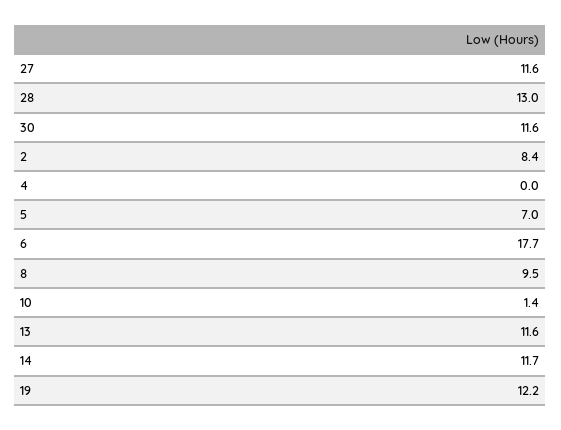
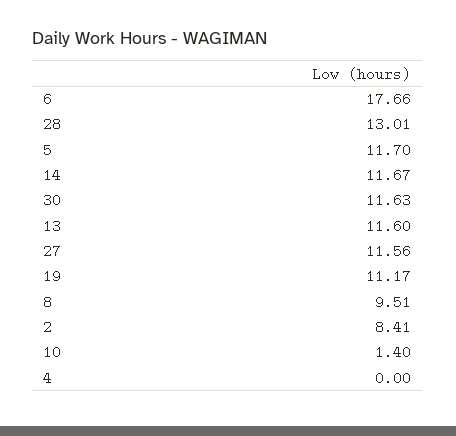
  {
    "27": 11.56,
    "28": 13.01,
    "30": 11.63,
    "2": 8.41,
    "4": 0,
-   "5": 7,
+   "5": 11.7,
    "6": 17.66,
    "8": 9.51,
    "10": 1.4,
    "13": 11.6,
    "14": 11.67,
-   "19": 12.2
+   "19": 11.17
  }

